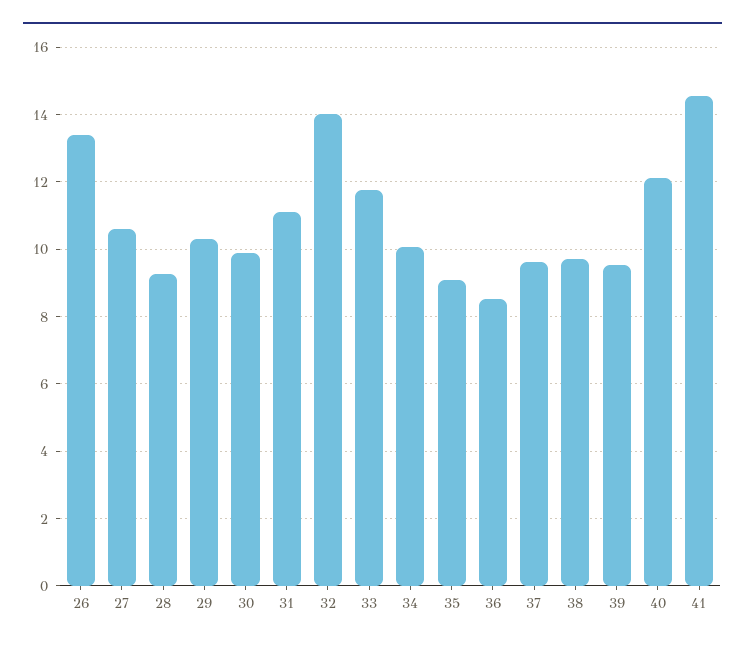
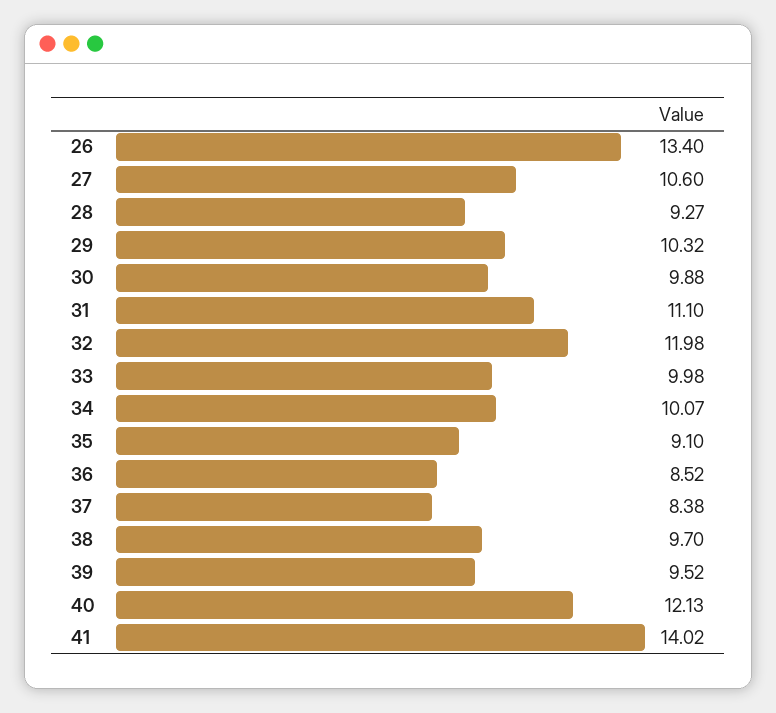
  {
    "26": 13.4,
    "27": 10.6,
    "28": 9.27,
    "29": 10.32,
    "30": 9.88,
    "31": 11.1,
-   "32": 14,
+   "32": 11.98,
-   "33": 11.8,
+   "33": 9.98,
    "34": 10.07,
    "35": 9.1,
    "36": 8.52,
-   "37": 9.6,
+   "37": 8.38,
    "38": 9.7,
    "39": 9.52,
    "40": 12.13,
-   "41": 14.6
+   "41": 14.02
  }

